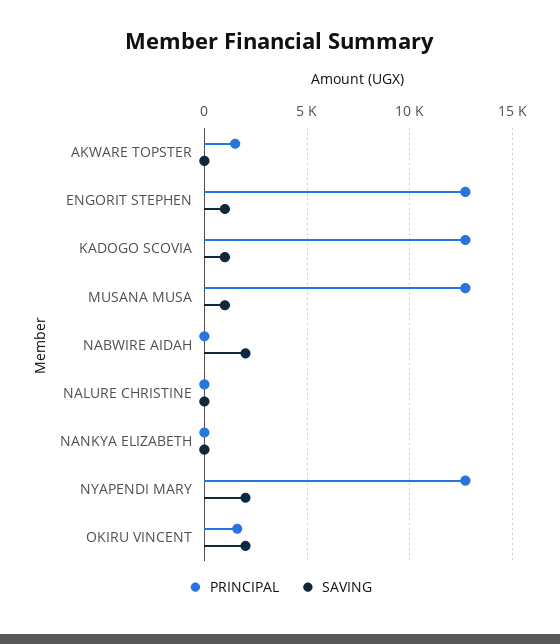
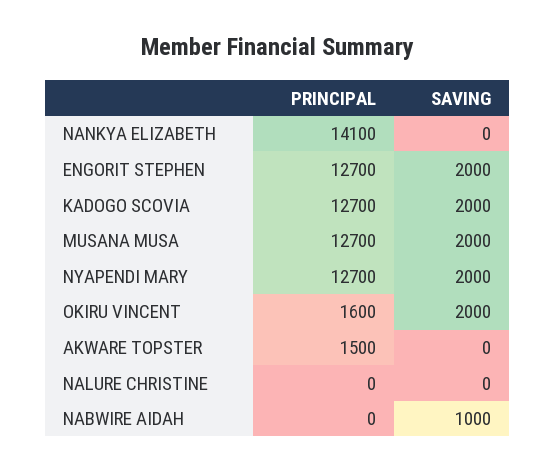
  {
    "PRINCIPAL": {
      "AKWARE TOPSTER": 1500,
      "ENGORIT STEPHEN": 12700,
      "KADOGO SCOVIA": 12700,
      "MUSANA MUSA": 12700,
      "NABWIRE AIDAH": 0,
      "NALURE CHRISTINE": 0,
-     "NANKYA ELIZABETH": 0,
+     "NANKYA ELIZABETH": 14100,
      "NYAPENDI MARY": 12700,
      "OKIRU VINCENT": 1600
    },
    "SAVING": {
      "AKWARE TOPSTER": 0,
-     "ENGORIT STEPHEN": 1000,
+     "ENGORIT STEPHEN": 2000,
-     "KADOGO SCOVIA": 1000,
+     "KADOGO SCOVIA": 2000,
-     "MUSANA MUSA": 1000,
+     "MUSANA MUSA": 2000,
-     "NABWIRE AIDAH": 2000,
+     "NABWIRE AIDAH": 1000,
      "NALURE CHRISTINE": 0,
      "NANKYA ELIZABETH": 0,
      "NYAPENDI MARY": 2000,
      "OKIRU VINCENT": 2000
    }
  }

